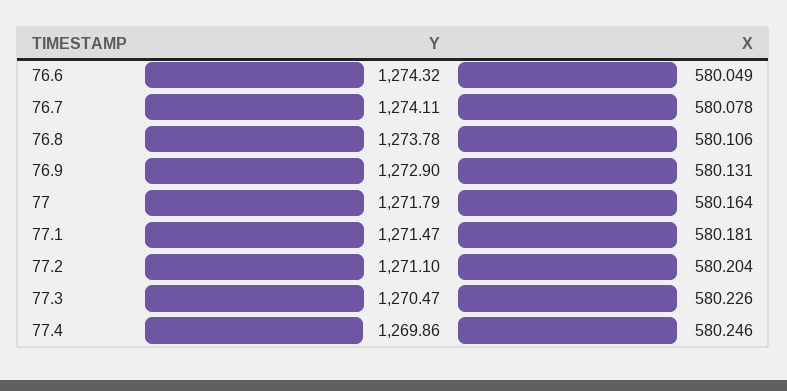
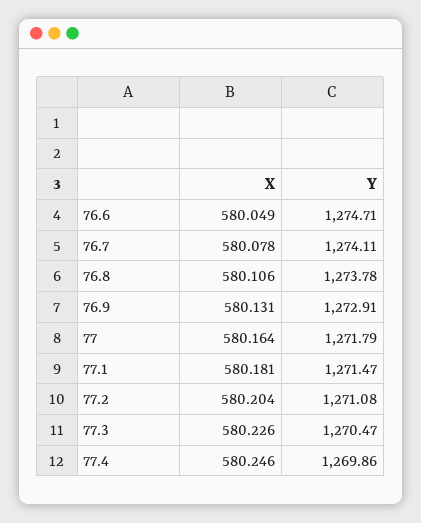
  {
    "Y": {
-     "76.6": 1274.32,
+     "76.6": 1274.71,
      "76.7": 1274.11,
      "76.8": 1273.78,
-     "76.9": 1272.9,
+     "76.9": 1272.91,
      "77": 1271.79,
      "77.1": 1271.47,
-     "77.2": 1271.1,
+     "77.2": 1271.08,
      "77.3": 1270.47,
      "77.4": 1269.86
    },
    "X": {
      "76.6": 580.049,
      "76.7": 580.078,
      "76.8": 580.106,
      "76.9": 580.131,
      "77": 580.164,
      "77.1": 580.181,
      "77.2": 580.204,
      "77.3": 580.226,
      "77.4": 580.246
    }
  }

